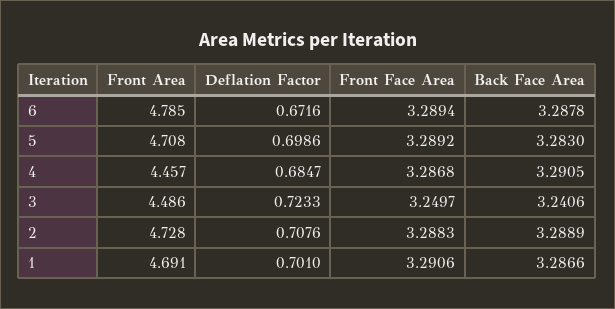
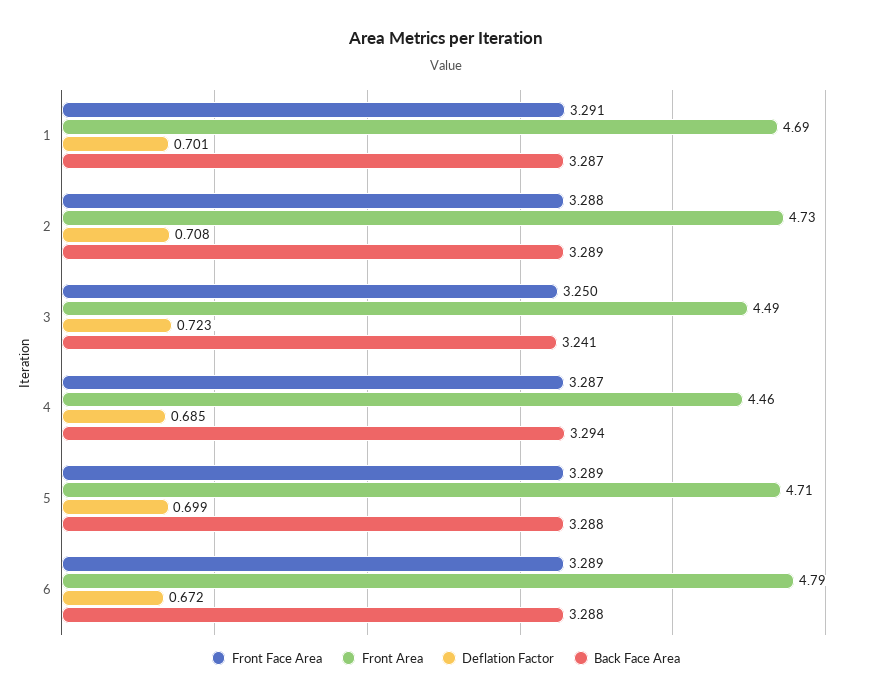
  {
    "Front Area": {
      "6": 4.785,
      "5": 4.708,
      "4": 4.457,
      "3": 4.486,
      "2": 4.728,
      "1": 4.691
    },
    "Deflation Factor": {
      "6": 0.6716,
      "5": 0.6986,
      "4": 0.6847,
      "3": 0.7233,
      "2": 0.7076,
      "1": 0.701
    },
    "Front Face Area": {
      "6": 3.2894,
      "5": 3.2892,
      "4": 3.2868,
      "3": 3.2497,
      "2": 3.2883,
      "1": 3.2906
    },
    "Back Face Area": {
      "6": 3.2878,
-     "5": 3.283,
+     "5": 3.288,
-     "4": 3.2905,
+     "4": 3.294,
      "3": 3.2406,
      "2": 3.2889,
      "1": 3.2866
    }
  }

